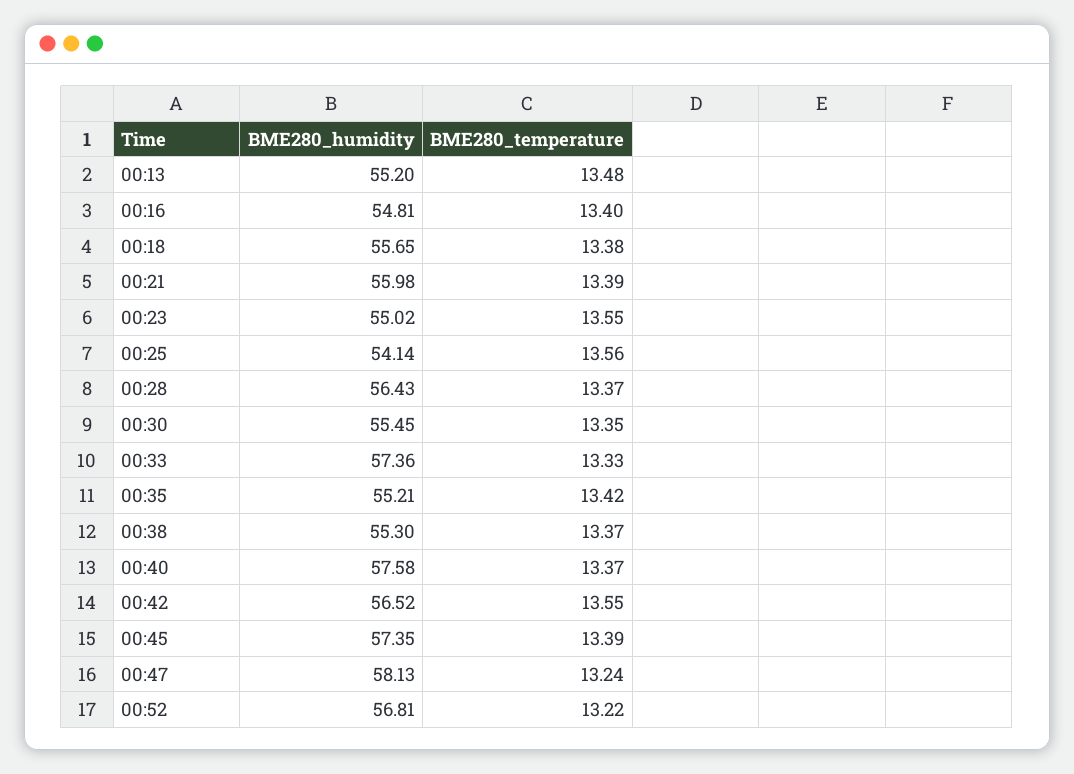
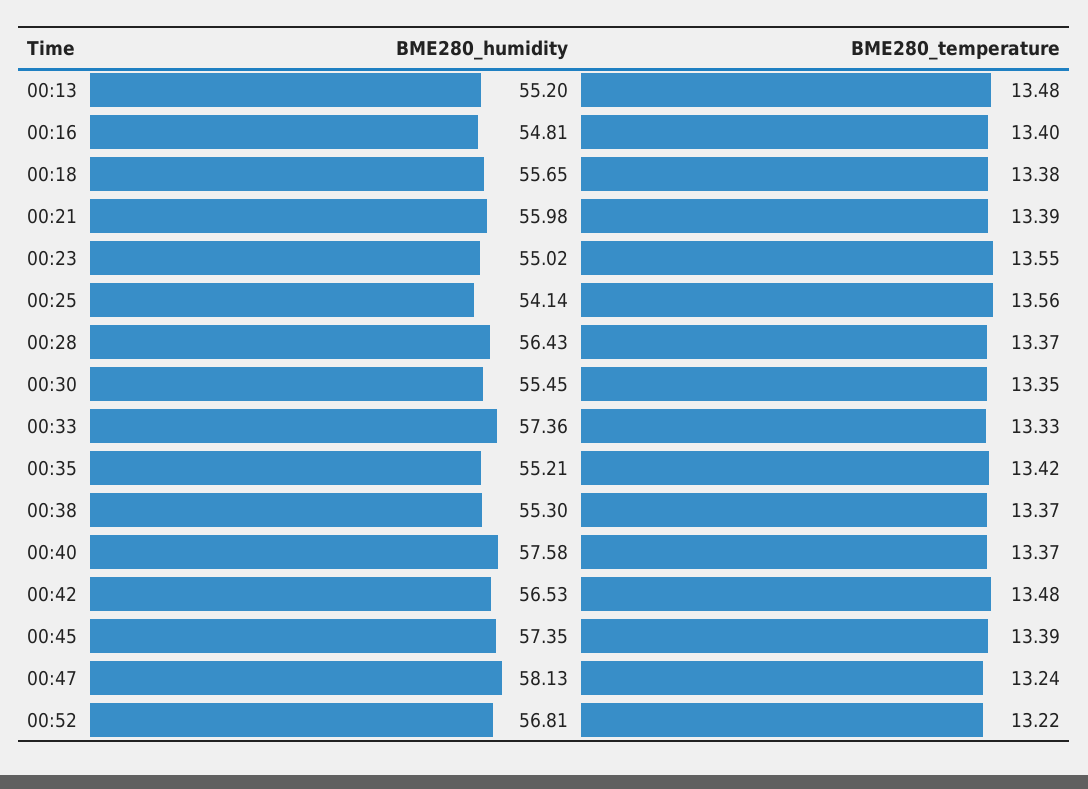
  {
    "BME280_humidity": {
      "00:13": 55.2,
      "00:16": 54.81,
      "00:18": 55.65,
      "00:21": 55.98,
      "00:23": 55.02,
      "00:25": 54.14,
      "00:28": 56.43,
      "00:30": 55.45,
      "00:33": 57.36,
      "00:35": 55.21,
      "00:38": 55.3,
      "00:40": 57.58,
-     "00:42": 56.52,
+     "00:42": 56.53,
      "00:45": 57.35,
      "00:47": 58.13,
      "00:52": 56.81
    },
    "BME280_temperature": {
      "00:13": 13.48,
      "00:16": 13.4,
      "00:18": 13.38,
      "00:21": 13.39,
      "00:23": 13.55,
      "00:25": 13.56,
      "00:28": 13.37,
      "00:30": 13.35,
      "00:33": 13.33,
      "00:35": 13.42,
      "00:38": 13.37,
      "00:40": 13.37,
-     "00:42": 13.55,
+     "00:42": 13.48,
      "00:45": 13.39,
      "00:47": 13.24,
      "00:52": 13.22
    }
  }

